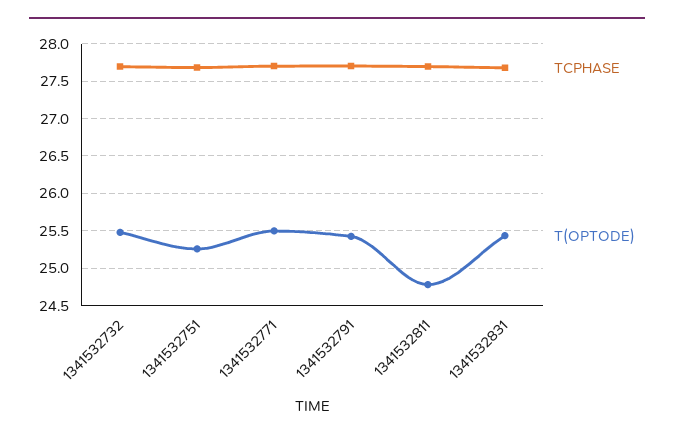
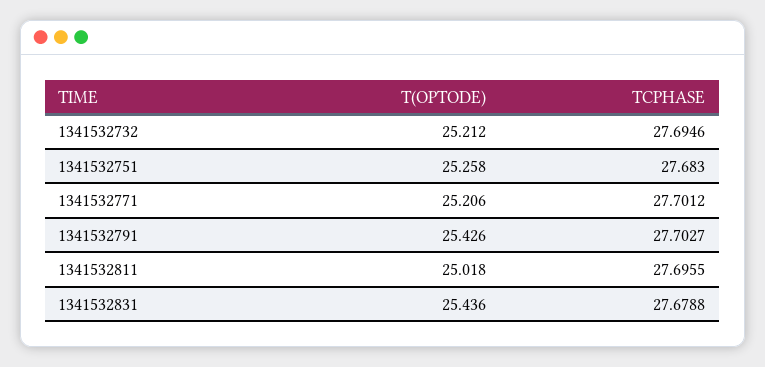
  {
    "TCPHASE": {
      "1341532732": 27.6946,
      "1341532751": 27.683,
      "1341532771": 27.7012,
      "1341532791": 27.7027,
      "1341532811": 27.6955,
      "1341532831": 27.6788
    },
    "T(OPTODE)": {
-     "1341532732": 25.5,
+     "1341532732": 25.212,
      "1341532751": 25.258,
-     "1341532771": 25.5,
+     "1341532771": 25.206,
      "1341532791": 25.426,
-     "1341532811": 24.8,
+     "1341532811": 25.018,
      "1341532831": 25.436
    }
  }

